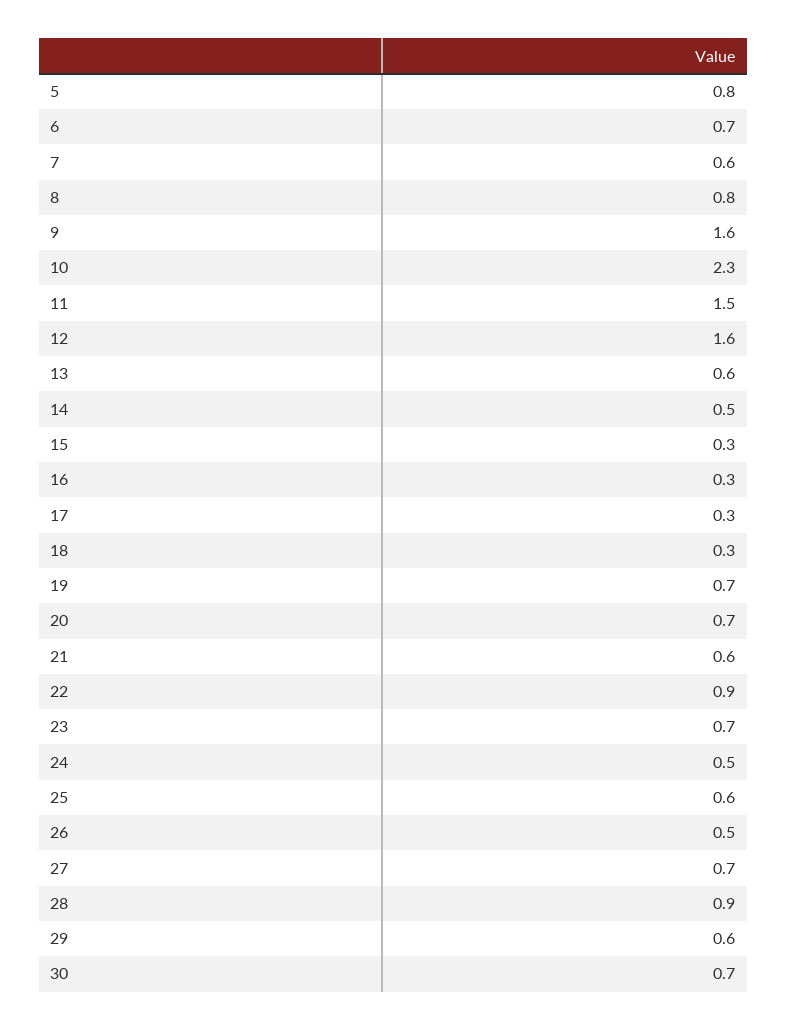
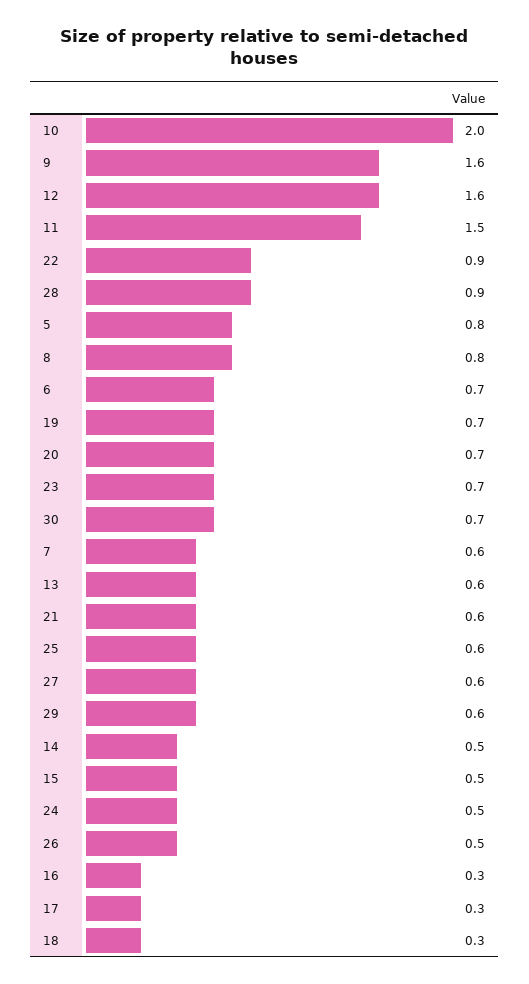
  {
    "5": 0.8,
    "6": 0.7,
    "7": 0.6,
    "8": 0.8,
    "9": 1.6,
-   "10": 2.3,
+   "10": 2,
    "11": 1.5,
    "12": 1.6,
    "13": 0.6,
    "14": 0.5,
-   "15": 0.3,
+   "15": 0.5,
    "16": 0.3,
    "17": 0.3,
    "18": 0.3,
    "19": 0.7,
    "20": 0.7,
    "21": 0.6,
    "22": 0.9,
    "23": 0.7,
    "24": 0.5,
    "25": 0.6,
    "26": 0.5,
-   "27": 0.7,
+   "27": 0.6,
    "28": 0.9,
    "29": 0.6,
    "30": 0.7
  }

